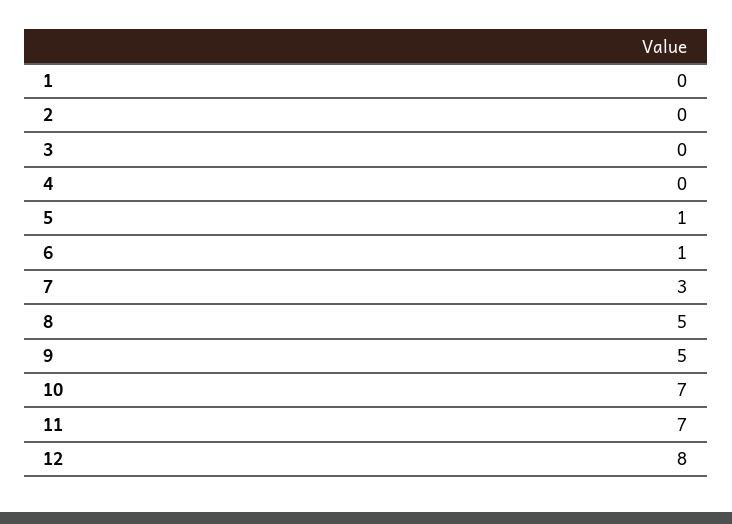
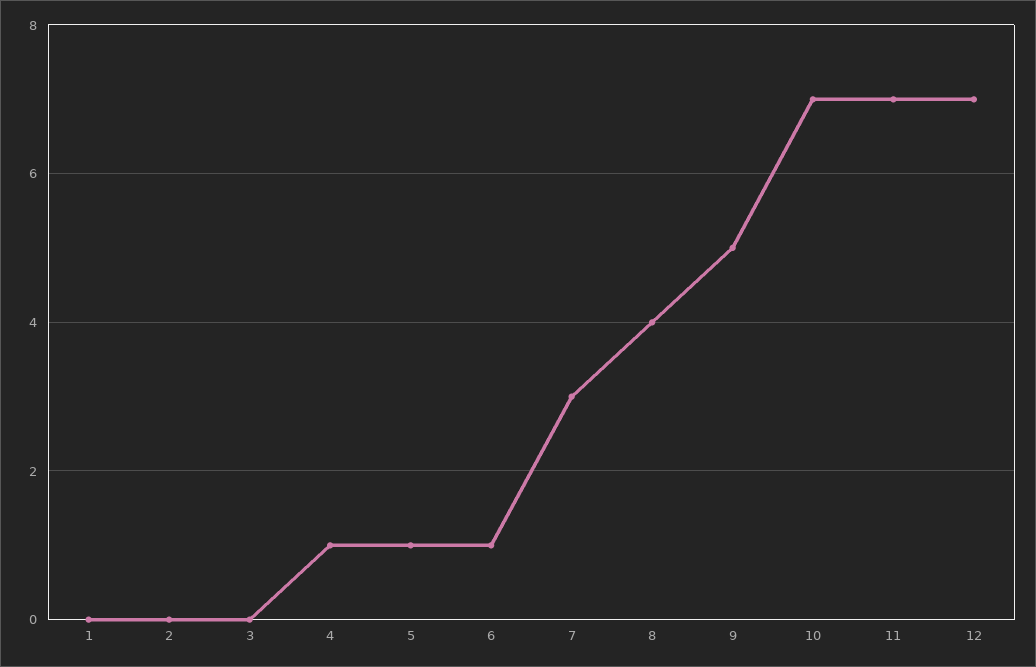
  {
    "1": 0,
    "2": 0,
    "3": 0,
-   "4": 0,
+   "4": 1,
    "5": 1,
    "6": 1,
    "7": 3,
-   "8": 5,
+   "8": 4,
    "9": 5,
    "10": 7,
    "11": 7,
-   "12": 8
+   "12": 7
  }

